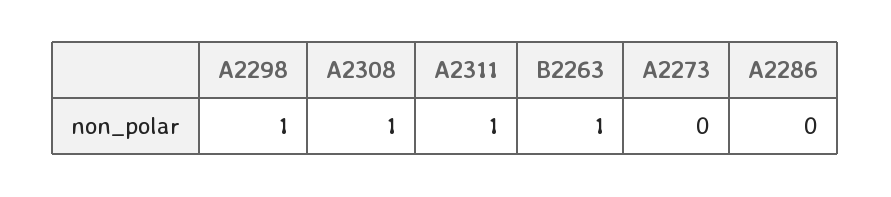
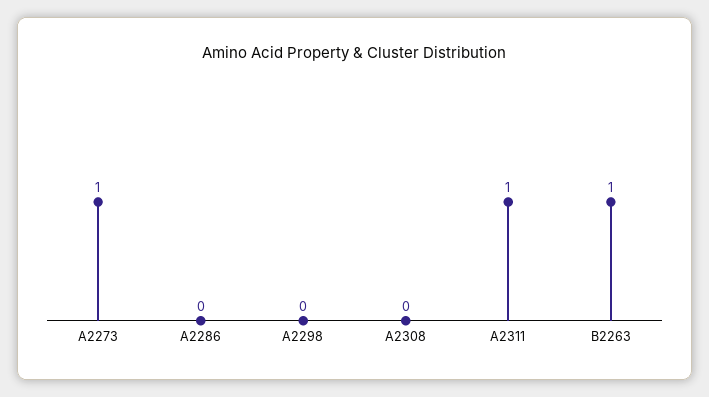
  {
-   "A2298": 1,
+   "A2298": 0,
-   "A2308": 1,
+   "A2308": 0,
    "A2311": 1,
    "B2263": 1,
-   "A2273": 0,
+   "A2273": 1,
    "A2286": 0
  }

